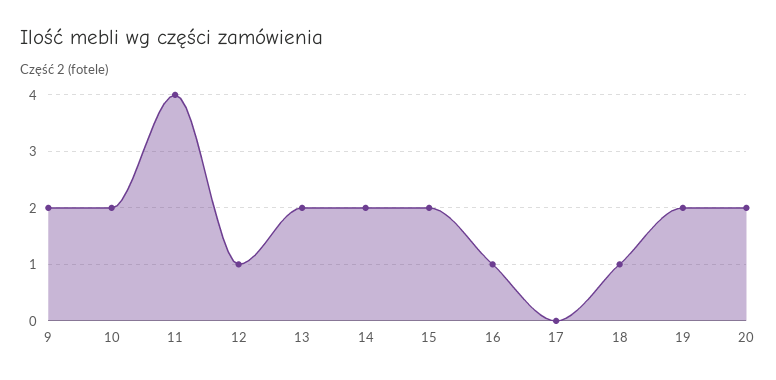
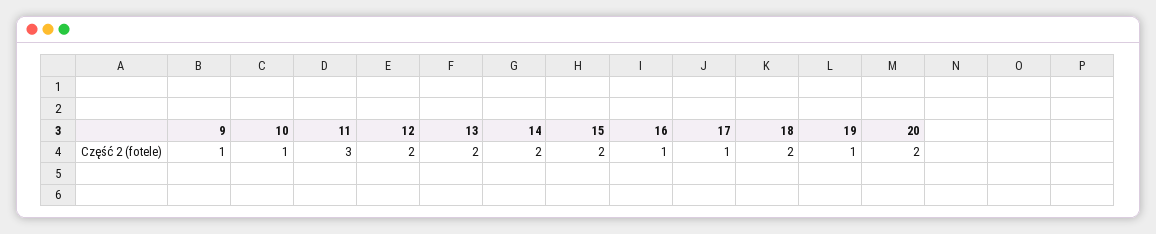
  {
-   "9": 2,
+   "9": 1,
-   "10": 2,
+   "10": 1,
-   "11": 4,
+   "11": 3,
-   "12": 1,
+   "12": 2,
    "13": 2,
    "14": 2,
    "15": 2,
    "16": 1,
-   "17": 0,
+   "17": 1,
-   "18": 1,
+   "18": 2,
-   "19": 2,
+   "19": 1,
    "20": 2
  }

